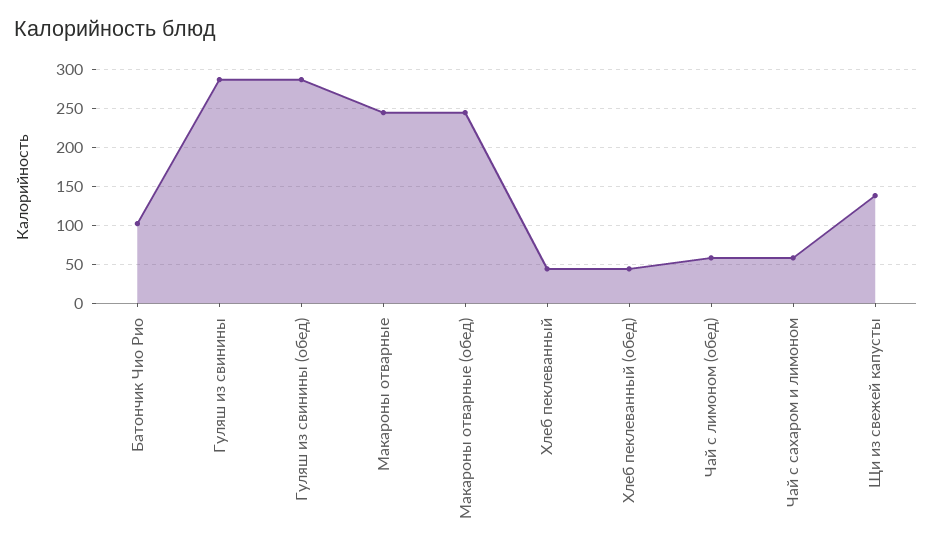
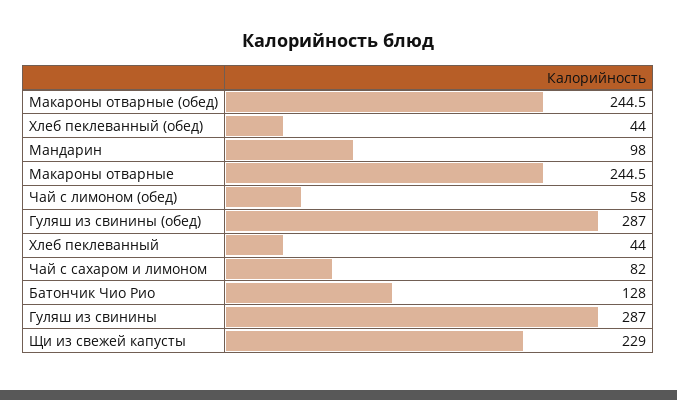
  {
-   "Батончик Чио Рио": 100,
+   "Батончик Чио Рио": 128,
    "Гуляш из свинины": 287,
    "Гуляш из свинины (обед)": 287,
    "Макароны отварные": 244.5,
    "Макароны отварные (обед)": 244.5,
    "Хлеб пеклеванный": 44,
    "Хлеб пеклеванный (обед)": 44,
    "Чай с лимоном (обед)": 58,
-   "Чай с сахаром и лимоном": 60,
+   "Чай с сахаром и лимоном": 82,
-   "Щи из свежей капусты": 140
+   "Щи из свежей капусты": 229,
+   "Мандарин": 98
  }

